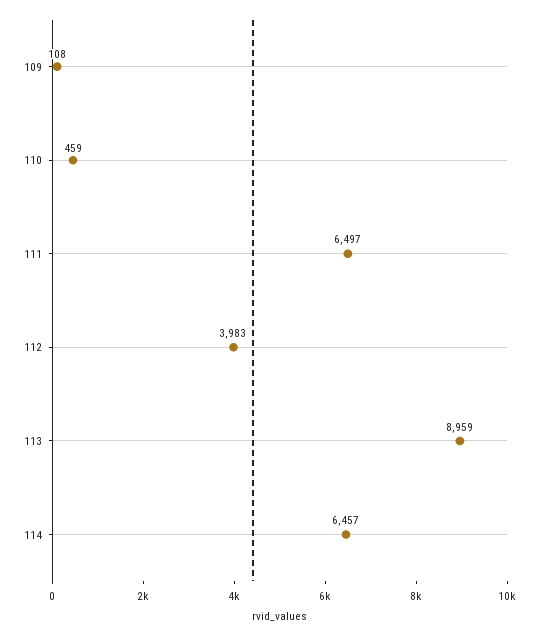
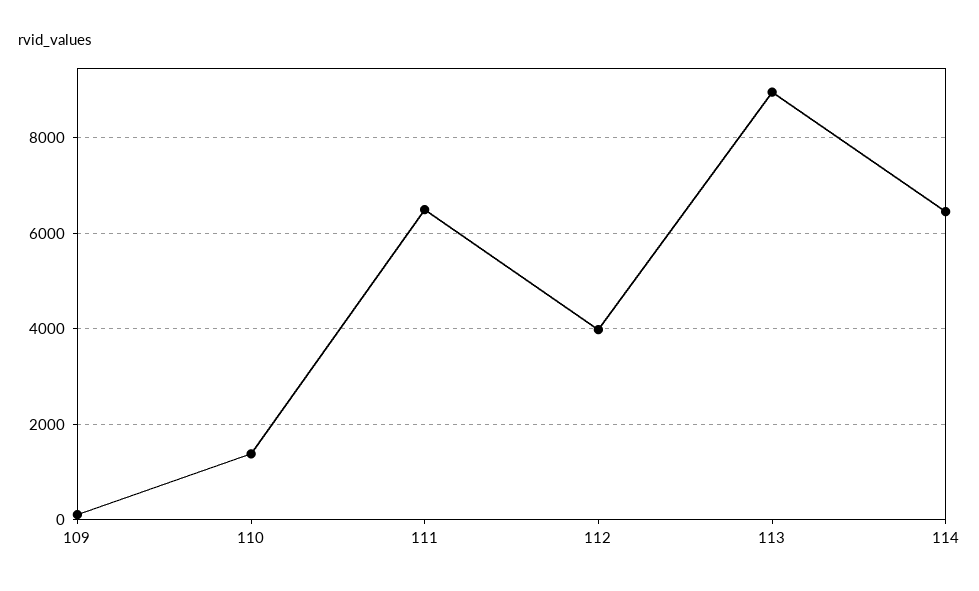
  {
    "109": 108,
-   "110": 459,
+   "110": 1400,
    "111": 6497,
    "112": 3983,
    "113": 8959,
    "114": 6457
  }

